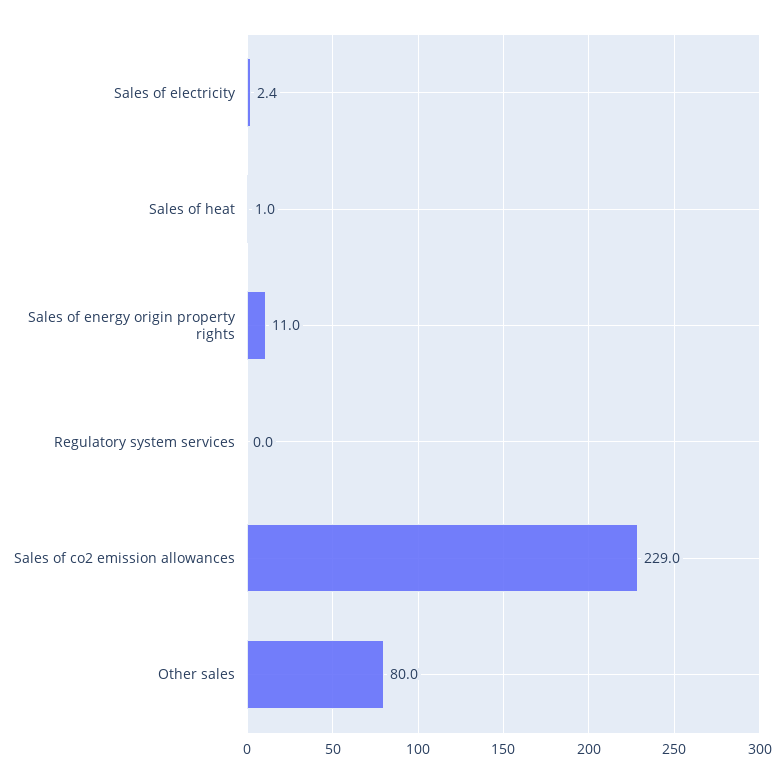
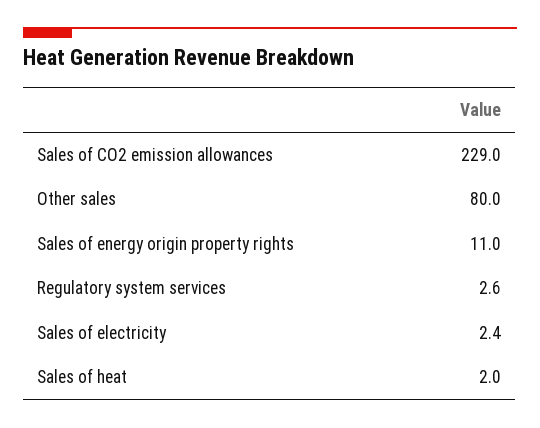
  {
    "Sales of electricity": 2.4,
-   "Sales of heat": 1,
+   "Sales of heat": 2,
    "Sales of energy origin property rights": 11,
-   "Regulatory system services": 0,
+   "Regulatory system services": 2.6,
    "Sales of co2 emission allowances": 229,
    "Other sales": 80
  }

